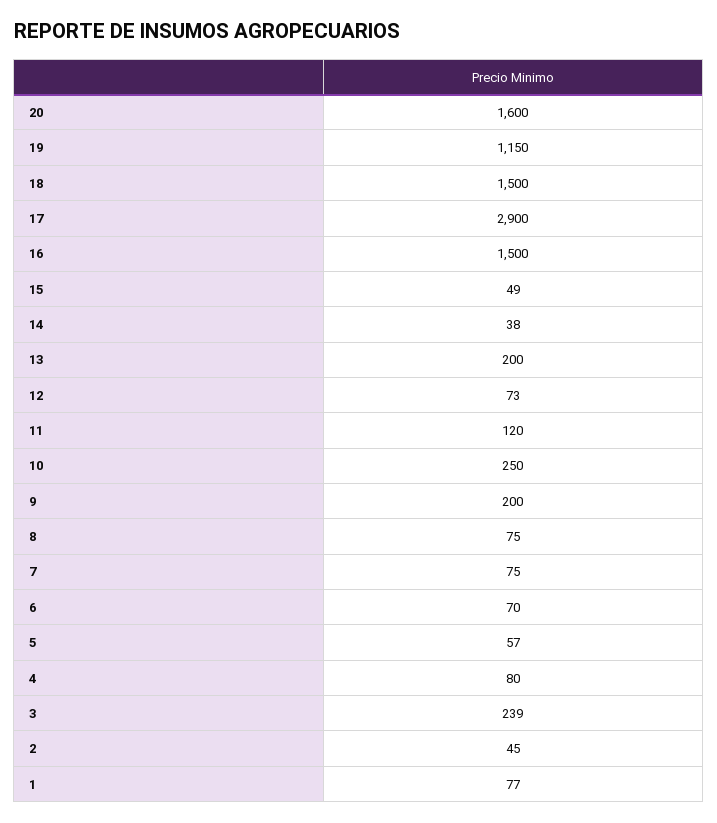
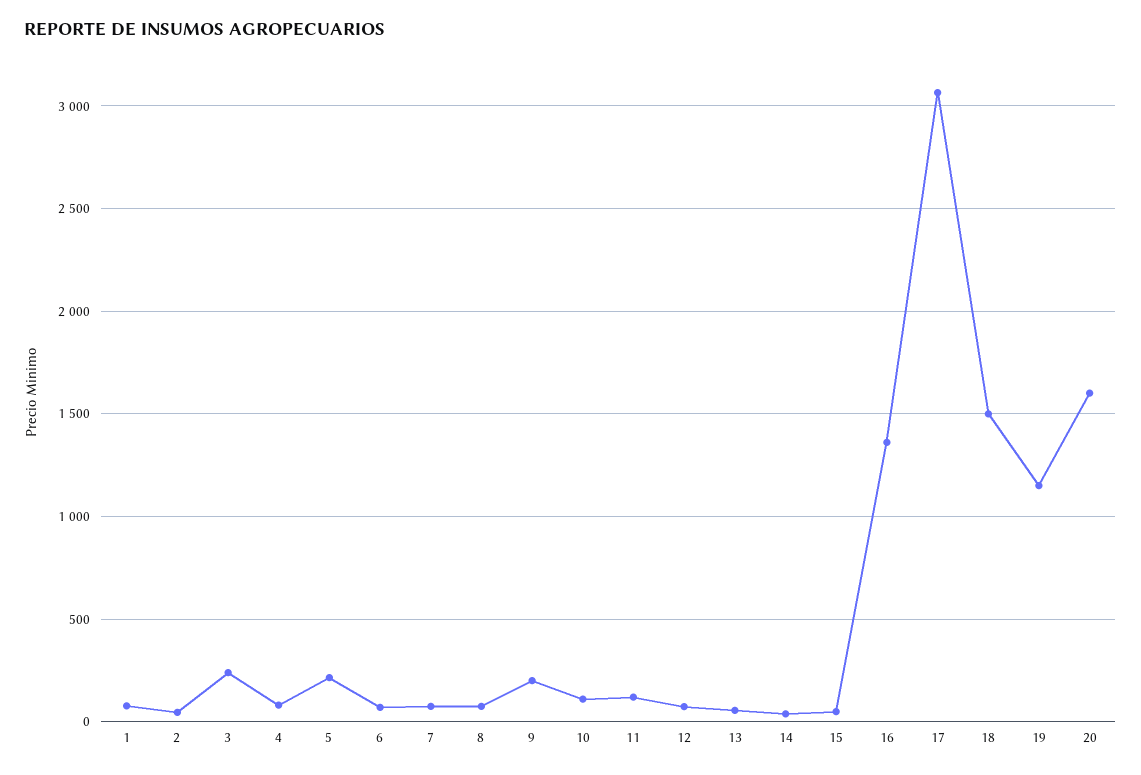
  {
    "20": 1600,
    "19": 1150,
    "18": 1500,
-   "17": 2900,
+   "17": 3050,
-   "16": 1500,
+   "16": 1350,
    "15": 49,
    "14": 38,
-   "13": 200,
+   "13": 50,
    "12": 73,
    "11": 120,
-   "10": 250,
+   "10": 100,
    "9": 200,
    "8": 75,
    "7": 75,
    "6": 70,
-   "5": 57,
+   "5": 200,
    "4": 80,
    "3": 239,
    "2": 45,
    "1": 77
  }

